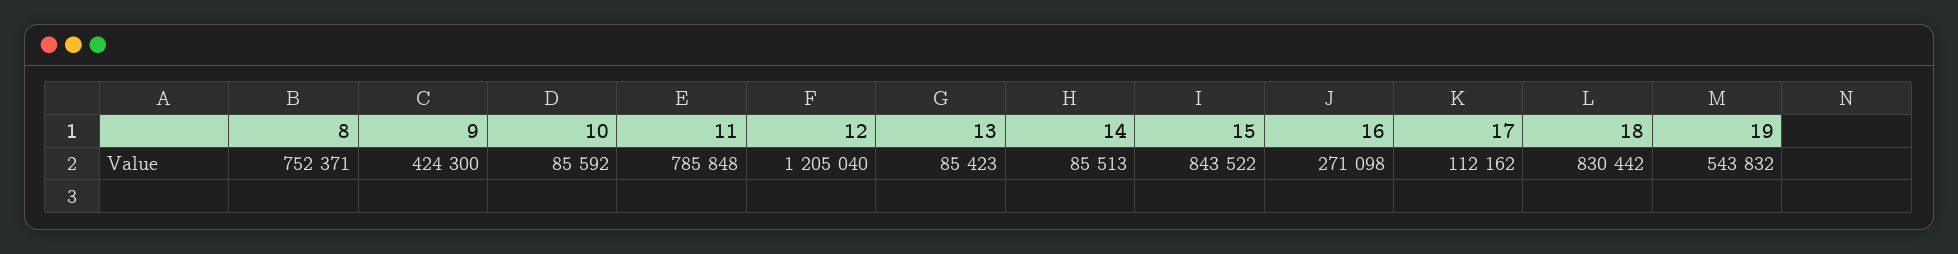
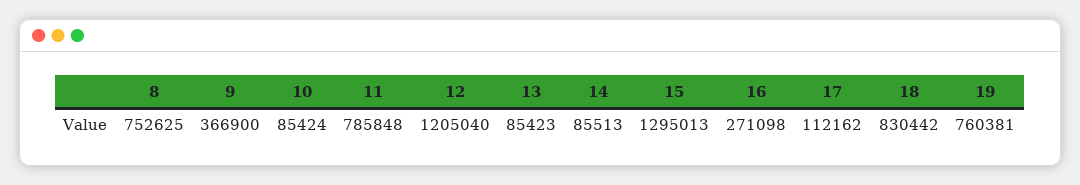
  {
-   "8": 752371,
+   "8": 752625,
-   "9": 424300,
+   "9": 366900,
-   "10": 85592,
+   "10": 85424,
    "11": 785848,
    "12": 1205040,
    "13": 85423,
    "14": 85513,
-   "15": 843522,
+   "15": 1295013,
    "16": 271098,
    "17": 112162,
    "18": 830442,
-   "19": 543832
+   "19": 760381
  }

